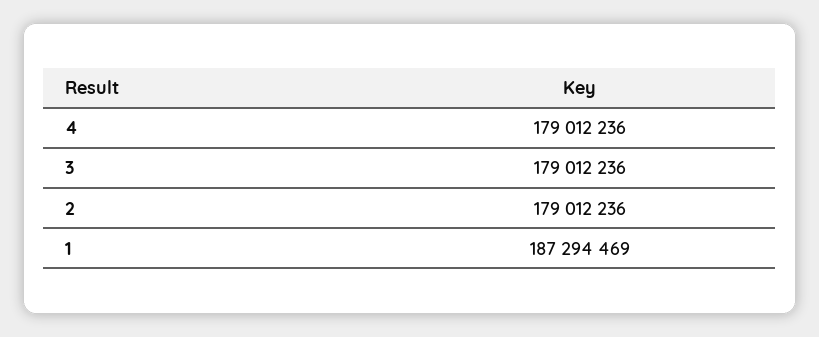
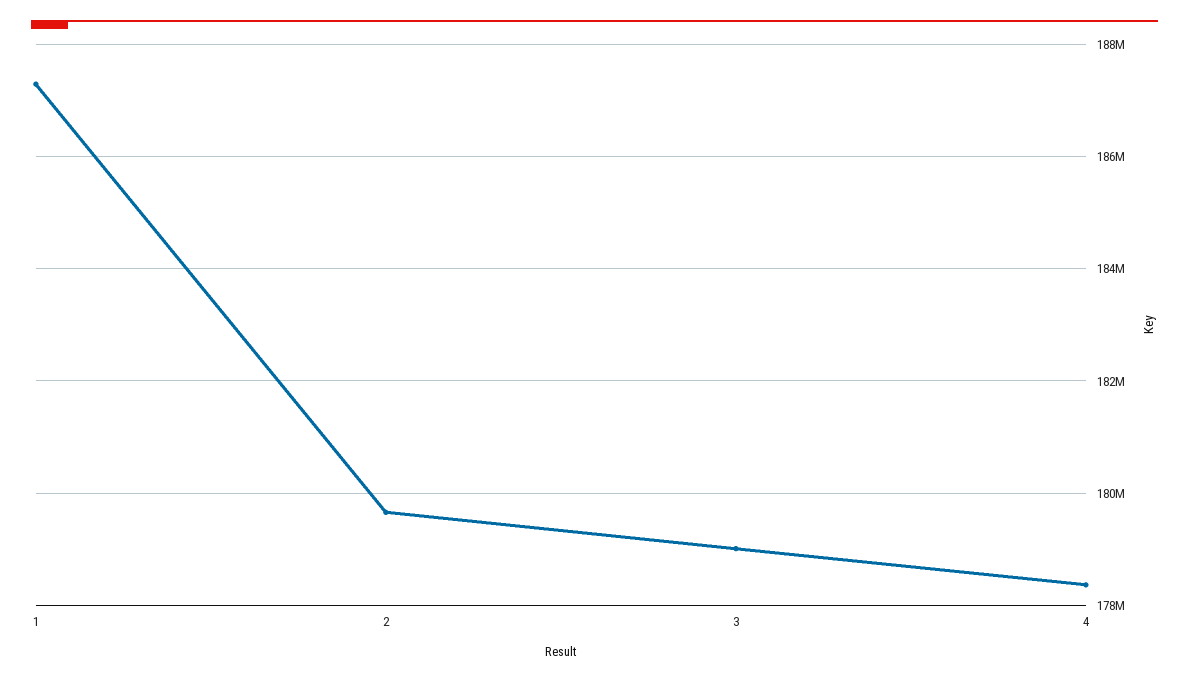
  {
-   "4": 179012236,
+   "4": 178400000,
    "3": 179012236,
-   "2": 179012236,
+   "2": 179600000,
    "1": 187294469
  }

